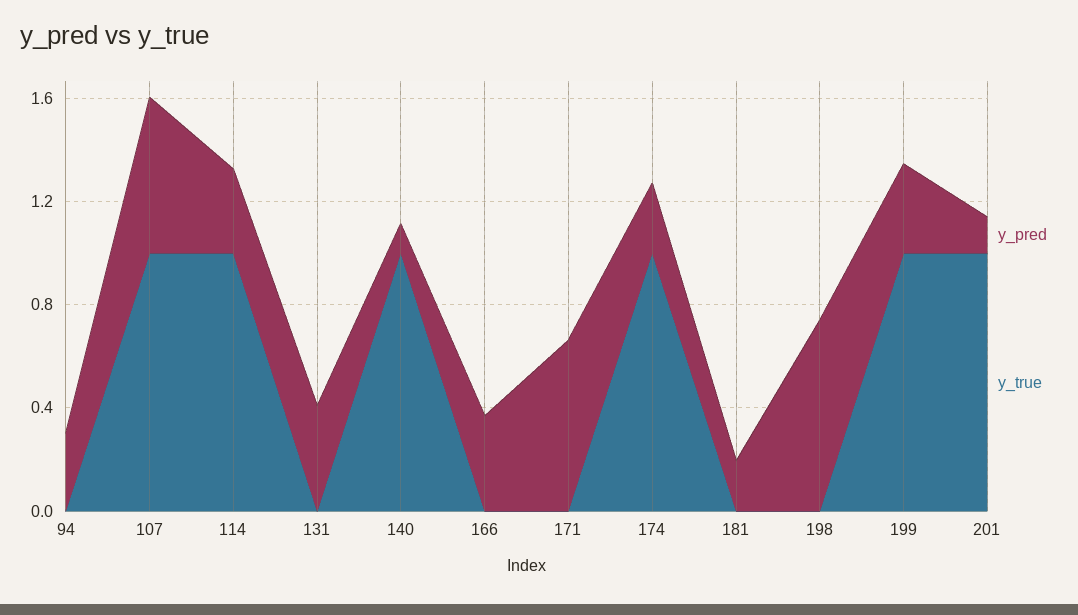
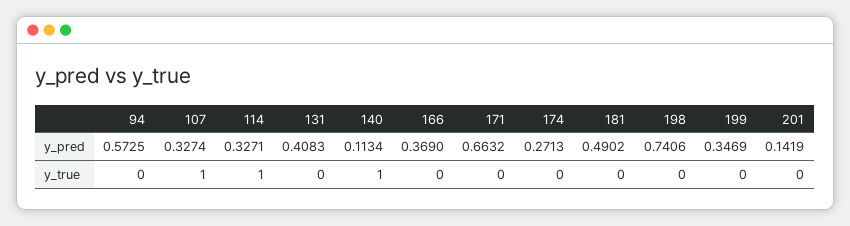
  {
    "y_pred": {
-     "94": 0.3,
+     "94": 0.5725,
-     "107": 0.6,
+     "107": 0.3274,
      "114": 0.3271,
      "131": 0.4083,
      "140": 0.1134,
      "166": 0.369,
      "171": 0.6632,
      "174": 0.2713,
-     "181": 0.2,
+     "181": 0.4902,
      "198": 0.7406,
      "199": 0.3469,
      "201": 0.1419
    },
    "y_true": {
      "94": 0,
      "107": 1,
      "114": 1,
      "131": 0,
      "140": 1,
      "166": 0,
      "171": 0,
-     "174": 1,
+     "174": 0,
      "181": 0,
      "198": 0,
-     "199": 1,
+     "199": 0,
-     "201": 1
+     "201": 0
    }
  }

